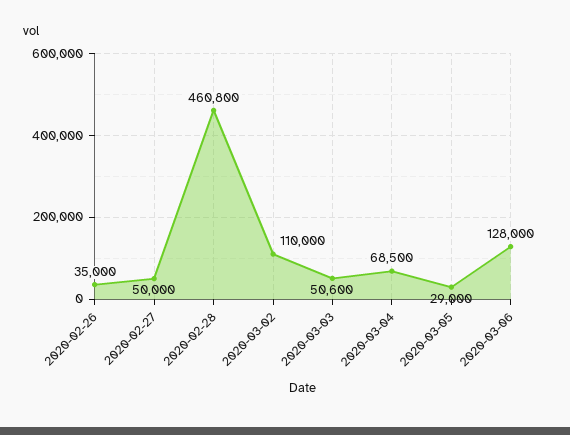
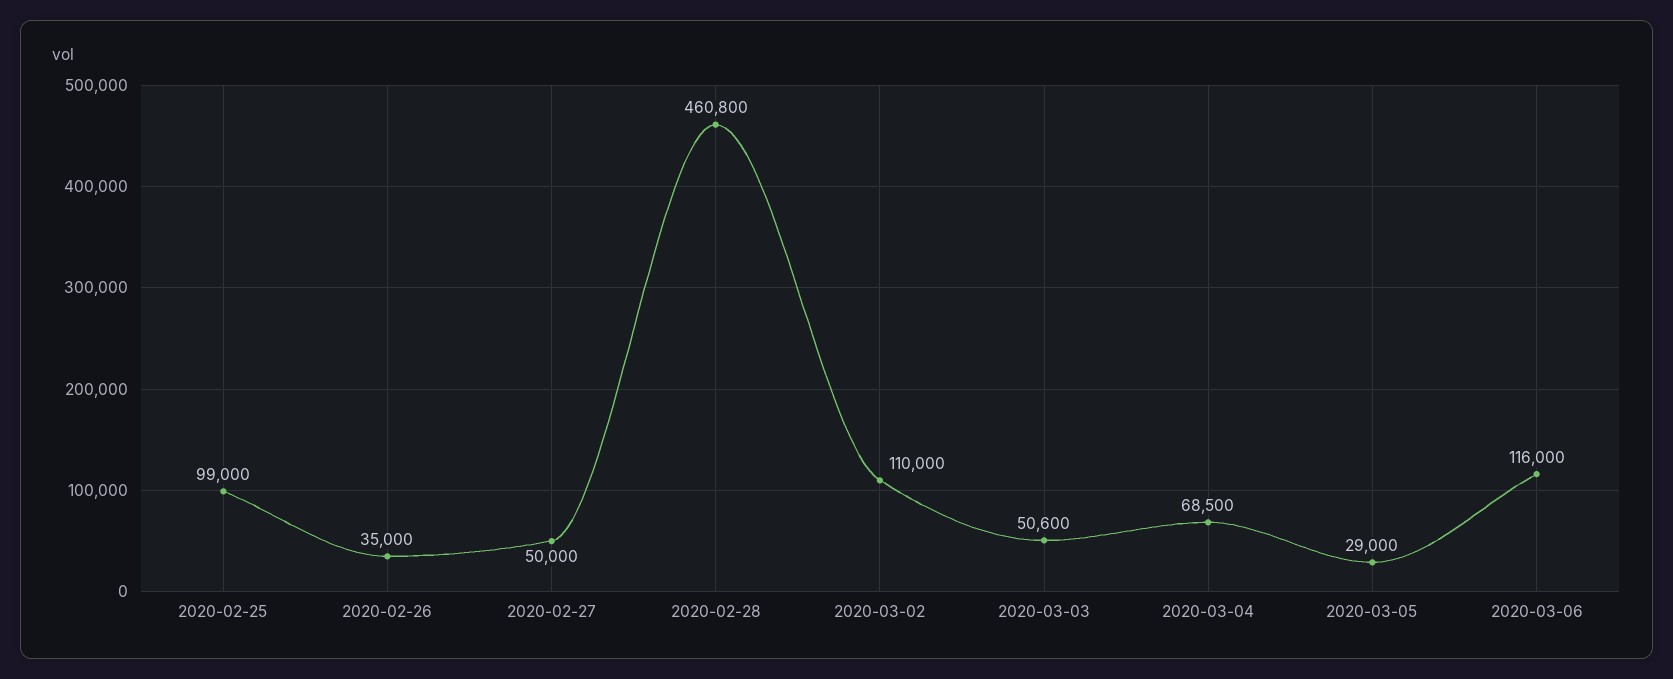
  {
    "2020-02-26": 35000,
    "2020-02-27": 50000,
    "2020-02-28": 460800,
    "2020-03-02": 110000,
    "2020-03-03": 50600,
    "2020-03-04": 68500,
    "2020-03-05": 29000,
-   "2020-03-06": 128000
+   "2020-03-06": 116000,
+   "2020-02-25": 99000
  }

